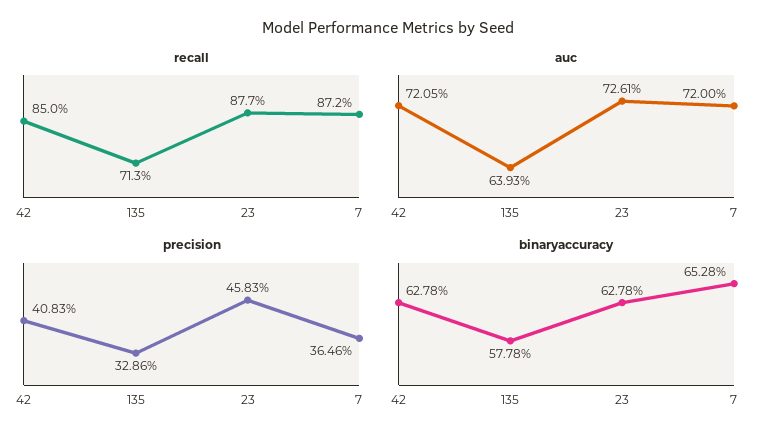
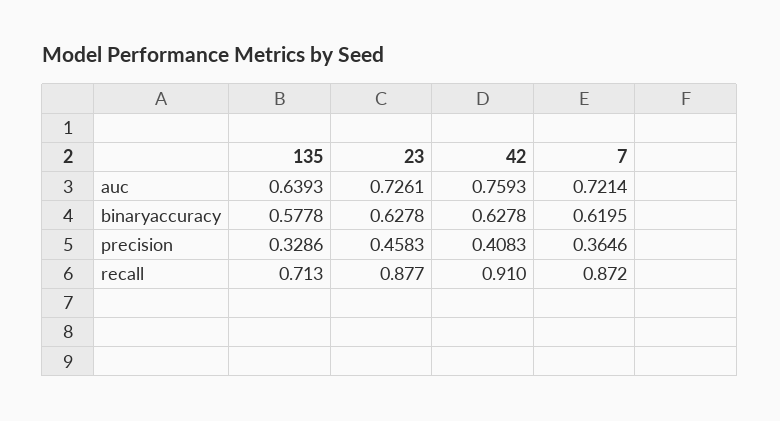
  {
    "recall": {
-     "42": 0.85,
+     "42": 0.91,
      "135": 0.713,
      "23": 0.877,
      "7": 0.872
    },
    "auc": {
-     "42": 0.7205,
+     "42": 0.7593,
      "135": 0.6393,
      "23": 0.7261,
-     "7": 0.72
+     "7": 0.7214
    },
    "precision": {
      "42": 0.4083,
      "135": 0.3286,
      "23": 0.4583,
      "7": 0.3646
    },
    "binaryaccuracy": {
      "42": 0.6278,
      "135": 0.5778,
      "23": 0.6278,
-     "7": 0.6528
+     "7": 0.6195
    }
  }

